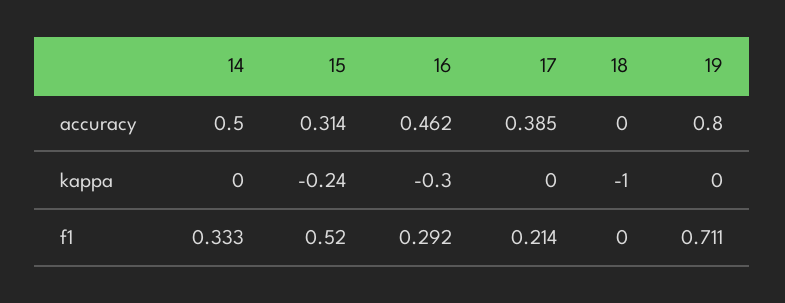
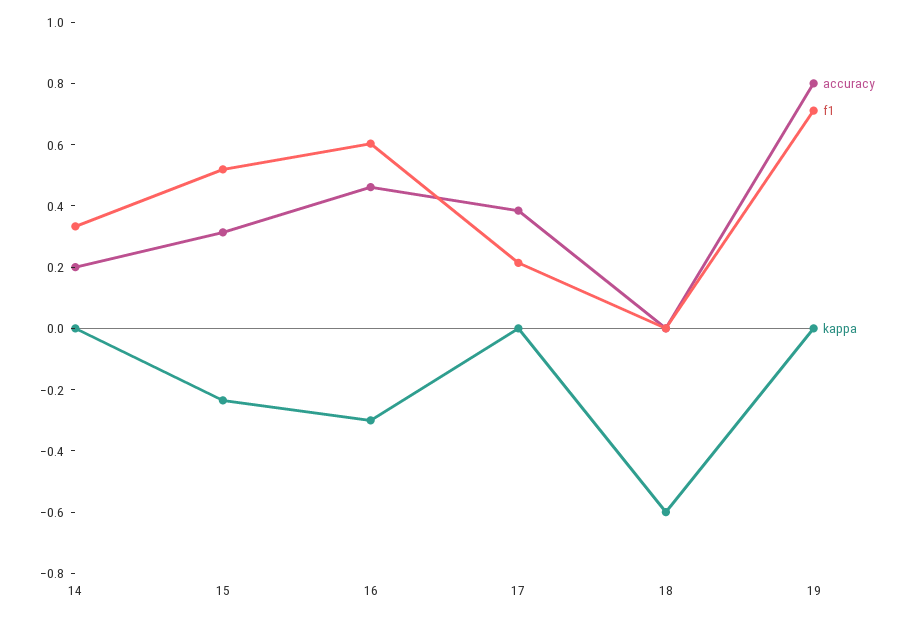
  {
    "accuracy": {
-     "14": 0.5,
+     "14": 0.2,
      "15": 0.314,
      "16": 0.462,
      "17": 0.385,
      "18": 0,
      "19": 0.8
    },
    "kappa": {
      "14": 0,
      "15": -0.24,
      "16": -0.3,
      "17": 0,
-     "18": -1,
+     "18": -0.6,
      "19": 0
    },
    "f1": {
      "14": 0.333,
      "15": 0.52,
-     "16": 0.292,
+     "16": 0.6,
      "17": 0.214,
      "18": 0,
      "19": 0.711
    }
  }

